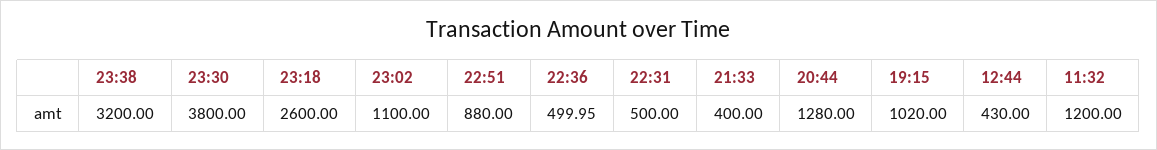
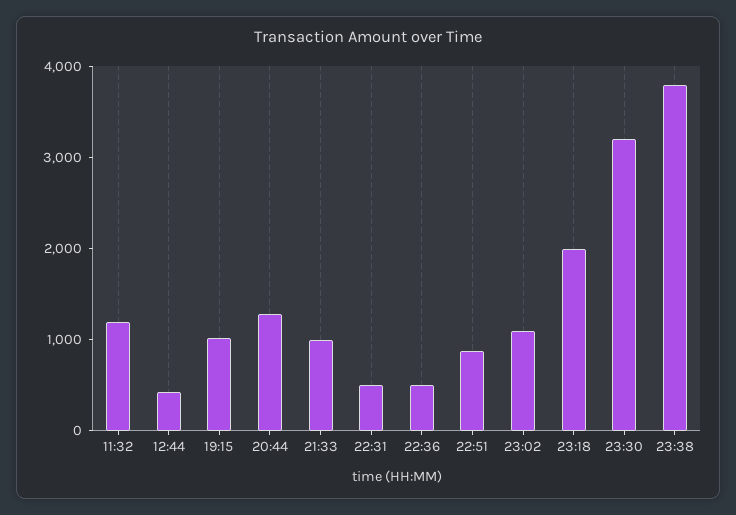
  {
-   "23:38": 3200,
+   "23:38": 3800,
-   "23:30": 3800,
+   "23:30": 3200,
-   "23:18": 2600,
+   "23:18": 2000,
    "23:02": 1100,
    "22:51": 880,
    "22:36": 499.95,
    "22:31": 500,
-   "21:33": 400,
+   "21:33": 1000,
    "20:44": 1280,
    "19:15": 1020,
    "12:44": 430,
    "11:32": 1200
  }

